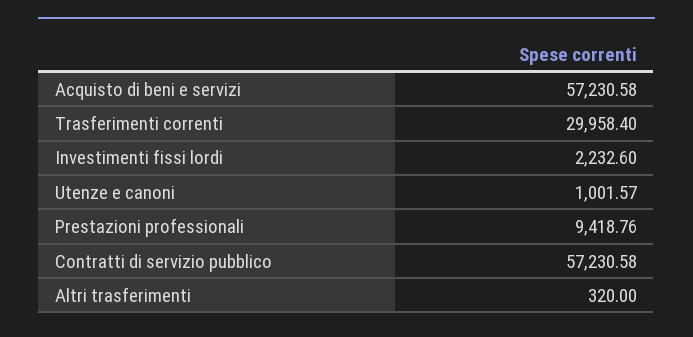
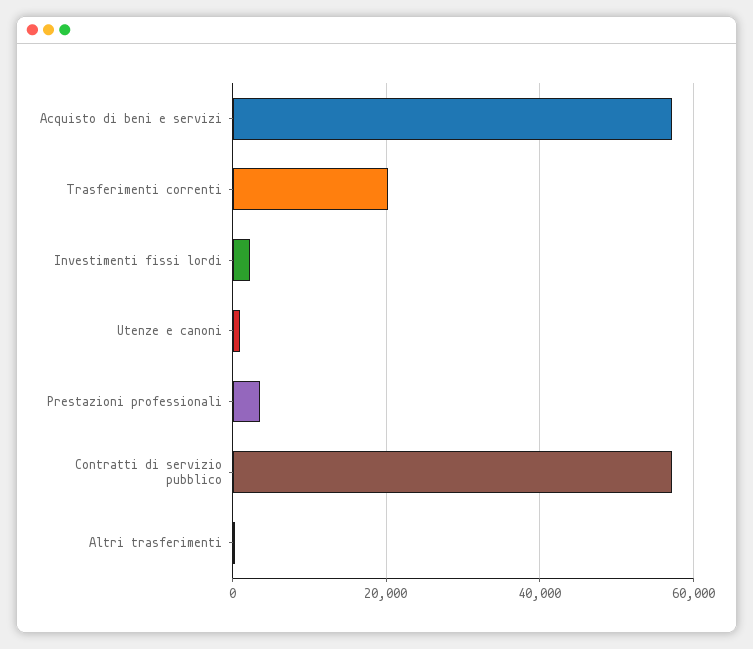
  {
    "Acquisto di beni e servizi": 57230.58,
-   "Trasferimenti correnti": 29958.4,
+   "Trasferimenti correnti": 20000,
    "Investimenti fissi lordi": 2232.6,
    "Utenze e canoni": 1001.57,
-   "Prestazioni professionali": 9418.76,
+   "Prestazioni professionali": 4000,
    "Contratti di servizio pubblico": 57230.58,
    "Altri trasferimenti": 320
  }

